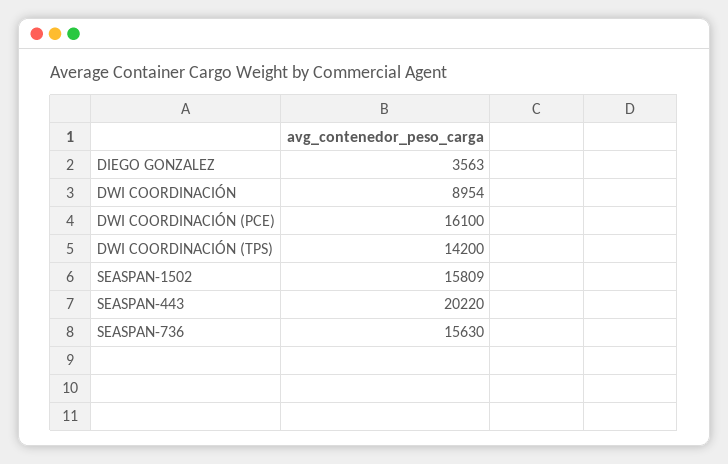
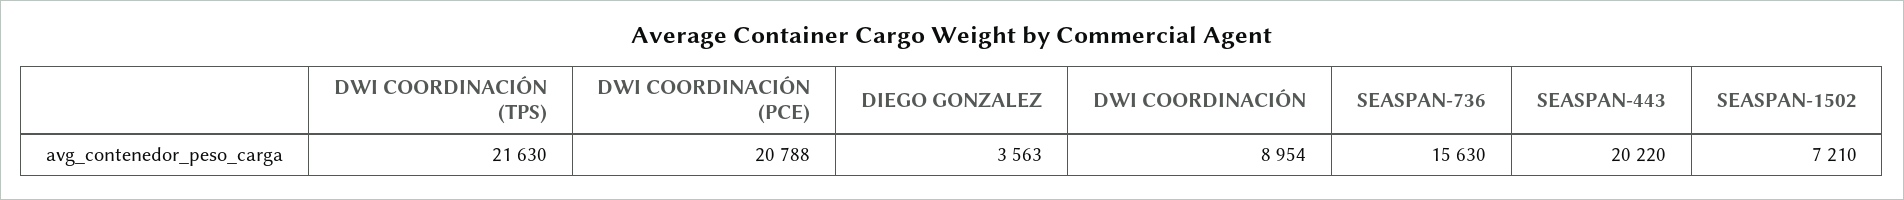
  {
    "DIEGO GONZALEZ": 3563,
    "DWI COORDINACIÓN": 8954,
-   "DWI COORDINACIÓN (PCE)": 16100,
+   "DWI COORDINACIÓN (PCE)": 20788,
-   "DWI COORDINACIÓN (TPS)": 14200,
+   "DWI COORDINACIÓN (TPS)": 21630,
-   "SEASPAN-1502": 15809,
+   "SEASPAN-1502": 7210,
    "SEASPAN-443": 20220,
    "SEASPAN-736": 15630
  }

